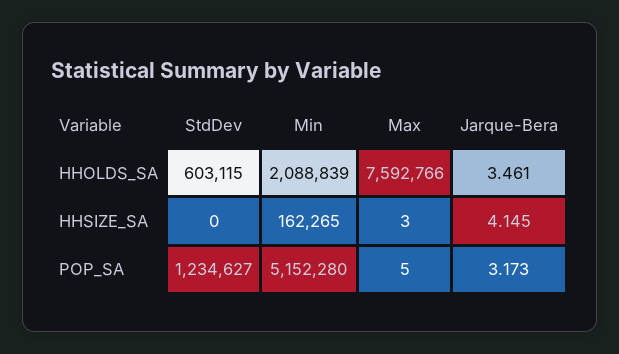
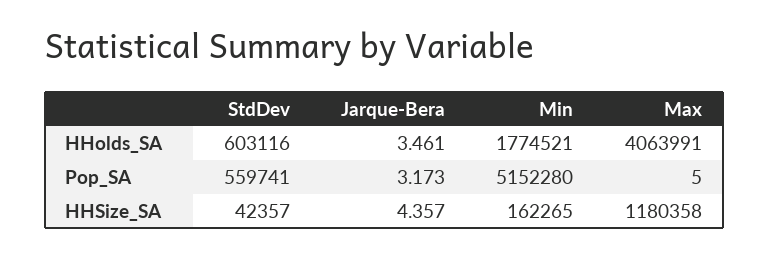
  {
    "StdDev": {
-     "HHOLDS_SA": 603115,
+     "HHOLDS_SA": 603116,
-     "HHSIZE_SA": 0,
+     "HHSIZE_SA": 42357,
-     "POP_SA": 1234627
+     "POP_SA": 559741
    },
    "Min": {
-     "HHOLDS_SA": 2088839,
+     "HHOLDS_SA": 1774521,
      "HHSIZE_SA": 162265,
      "POP_SA": 5152280
    },
    "Max": {
-     "HHOLDS_SA": 7592766,
+     "HHOLDS_SA": 4063991,
-     "HHSIZE_SA": 3,
+     "HHSIZE_SA": 1180358,
      "POP_SA": 5
    },
    "Jarque-Bera": {
      "HHOLDS_SA": 3.461,
-     "HHSIZE_SA": 4.145,
+     "HHSIZE_SA": 4.357,
      "POP_SA": 3.173
    }
  }

